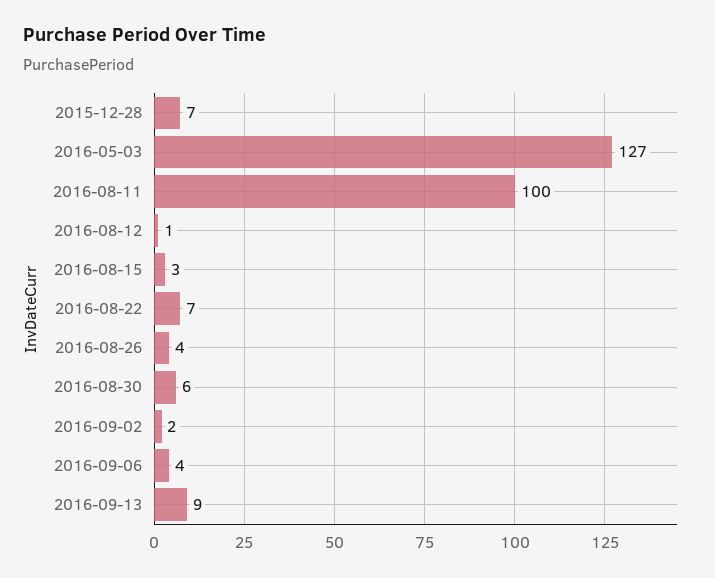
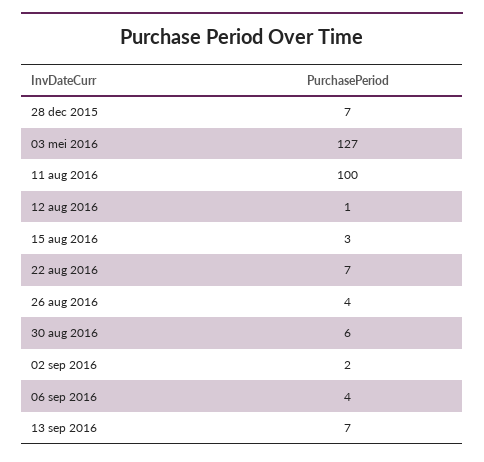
  {
    "2015-12-28": 7,
    "2016-05-03": 127,
    "2016-08-11": 100,
    "2016-08-12": 1,
    "2016-08-15": 3,
    "2016-08-22": 7,
    "2016-08-26": 4,
    "2016-08-30": 6,
    "2016-09-02": 2,
    "2016-09-06": 4,
-   "2016-09-13": 9
+   "2016-09-13": 7
  }

